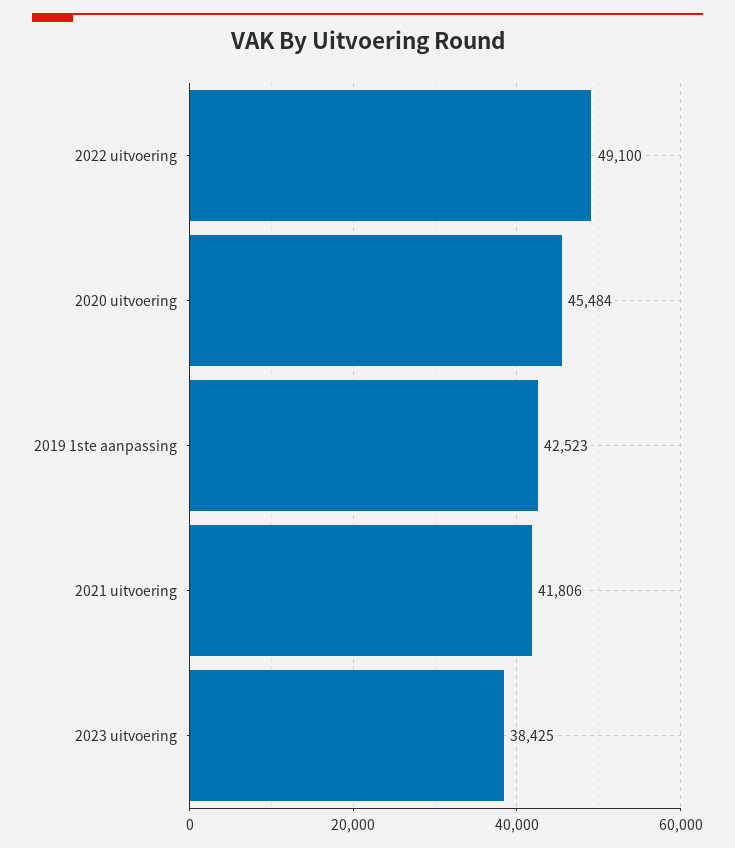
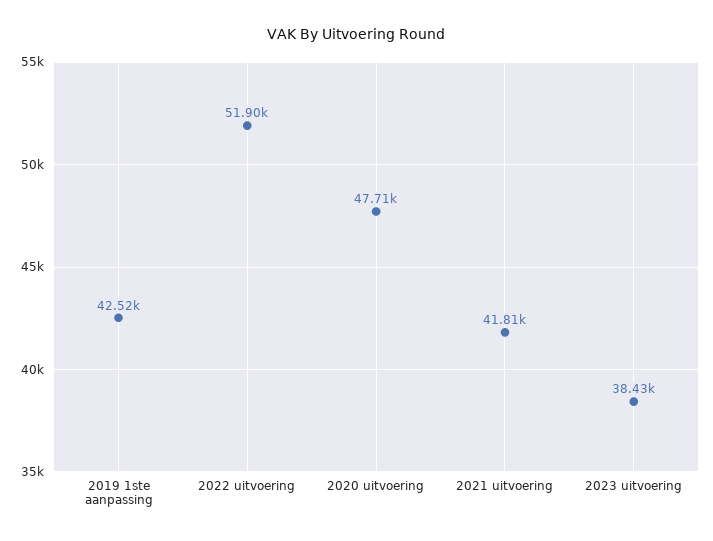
  {
-   "2022 uitvoering": 49100,
+   "2022 uitvoering": 51900,
-   "2020 uitvoering": 45484,
+   "2020 uitvoering": 47710,
    "2019 1ste aanpassing": 42523,
    "2021 uitvoering": 41806,
    "2023 uitvoering": 38425
  }

